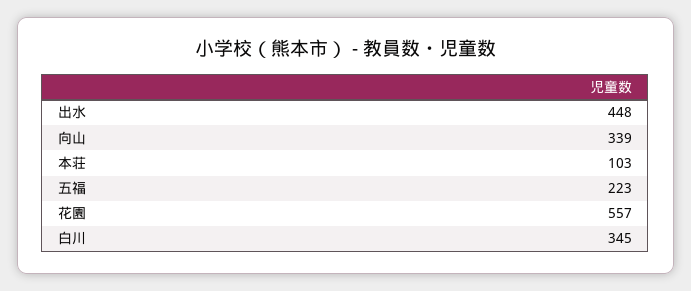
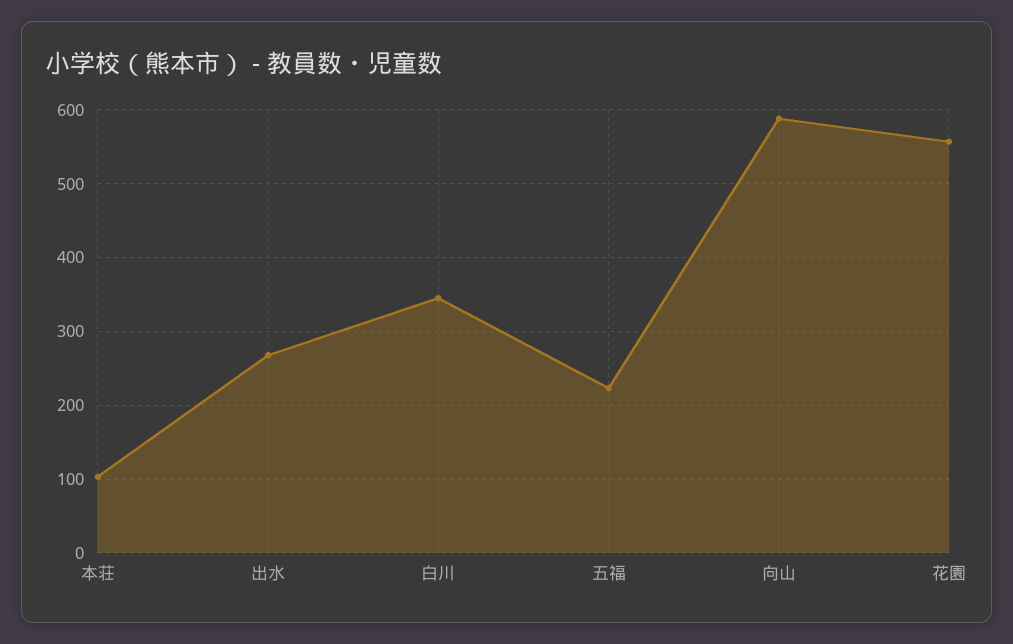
  {
-   "出水": 448,
+   "出水": 270,
-   "向山": 339,
+   "向山": 590,
    "本荘": 103,
    "五福": 223,
    "花園": 557,
    "白川": 345
  }

